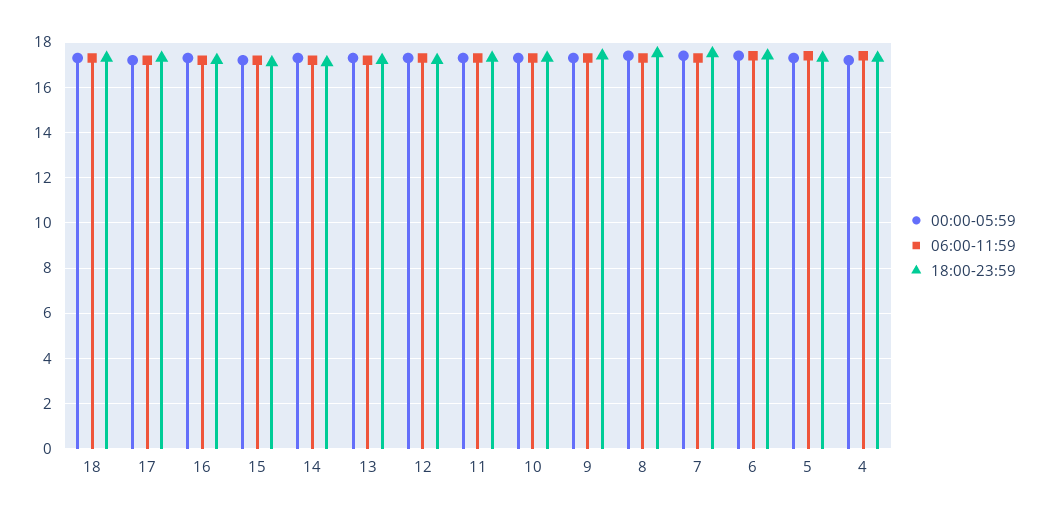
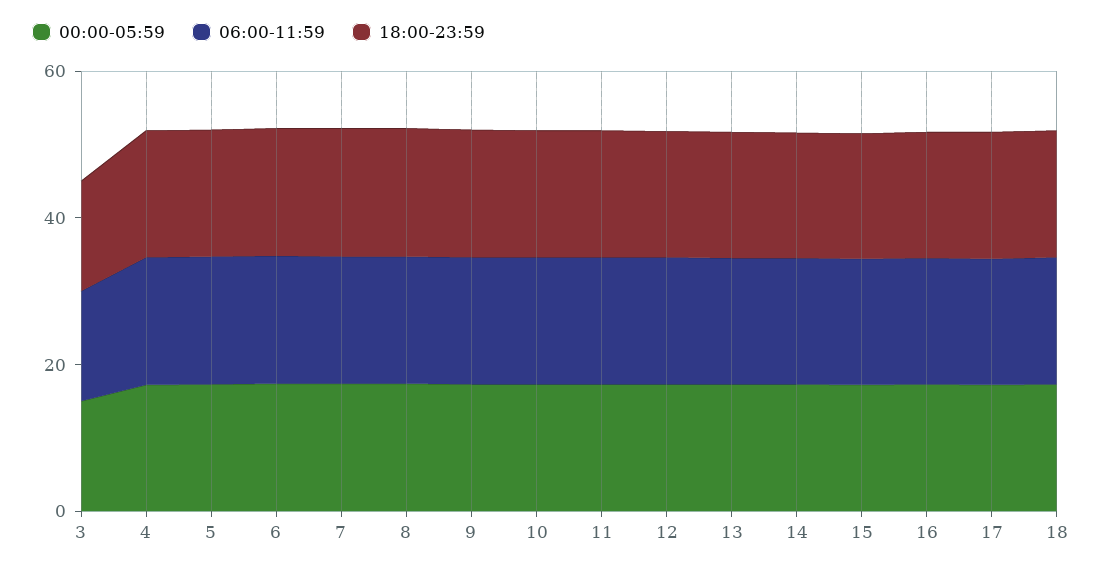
  {
    "00:00-05:59": {
      "18": 17.5,
      "17": 17,
      "16": 17.5,
      "15": 17,
      "14": 17.5,
      "13": 17.5,
      "12": 17.5,
      "11": 17.5,
      "10": 17.5,
      "9": 17.5,
      "8": 17.5,
      "7": 17.5,
      "6": 17.5,
      "5": 17.5,
-     "4": 17
+     "4": 17,
+     "3": 15
    },
    "06:00-11:59": {
      "18": 17.5,
      "17": 17,
      "16": 17,
      "15": 17,
      "14": 17,
      "13": 17,
      "12": 17.5,
      "11": 17.5,
      "10": 17.5,
      "9": 17.5,
      "8": 17.5,
      "7": 17.5,
      "6": 17.5,
      "5": 17.5,
-     "4": 17.5
+     "4": 17.5,
+     "3": 15
    },
    "18:00-23:59": {
      "18": 17.5,
      "17": 17.5,
      "16": 17,
      "15": 17,
      "14": 17,
      "13": 17,
      "12": 17,
      "11": 17.5,
      "10": 17.5,
      "9": 17.5,
      "8": 17.5,
      "7": 17.5,
      "6": 17.5,
      "5": 17.5,
-     "4": 17.5
+     "4": 17.5,
+     "3": 15
    }
  }

